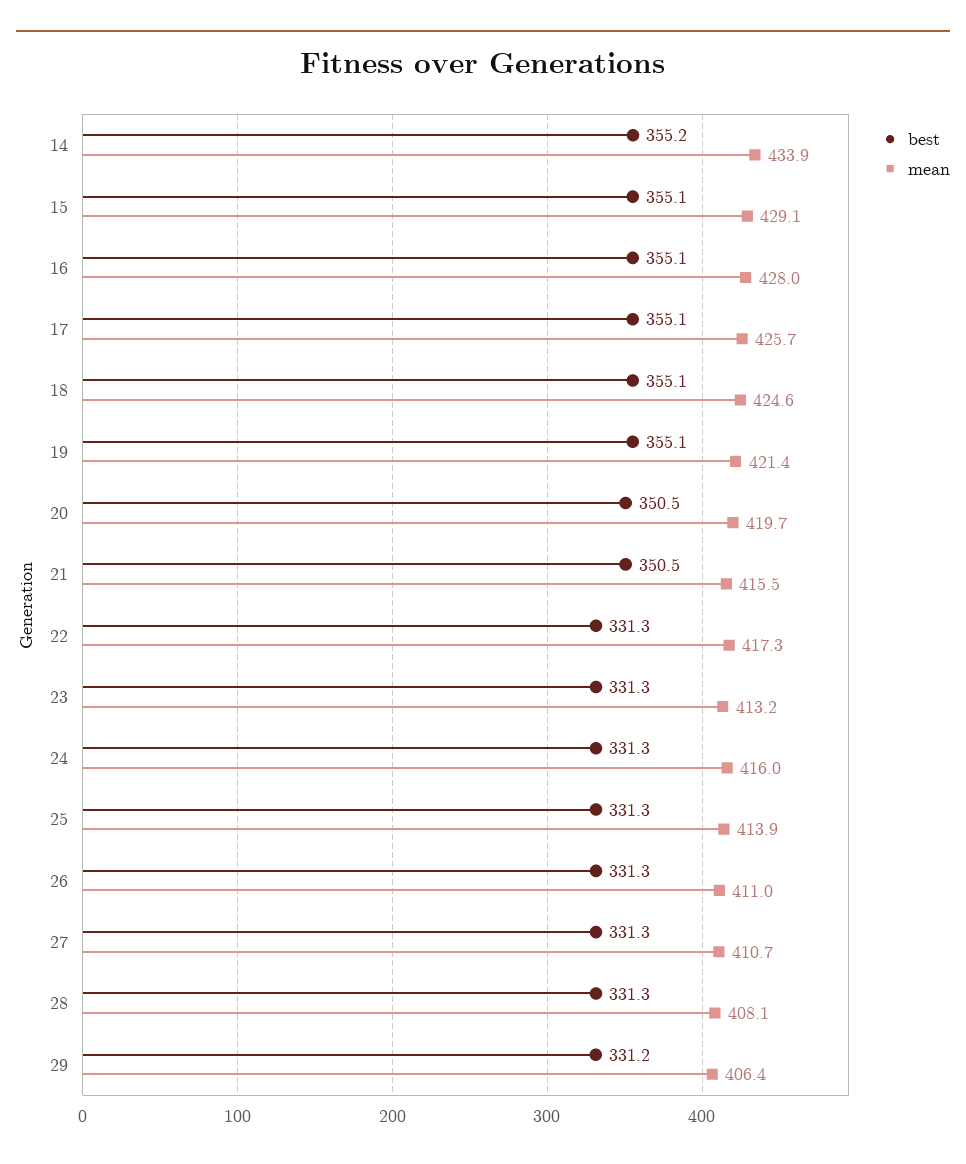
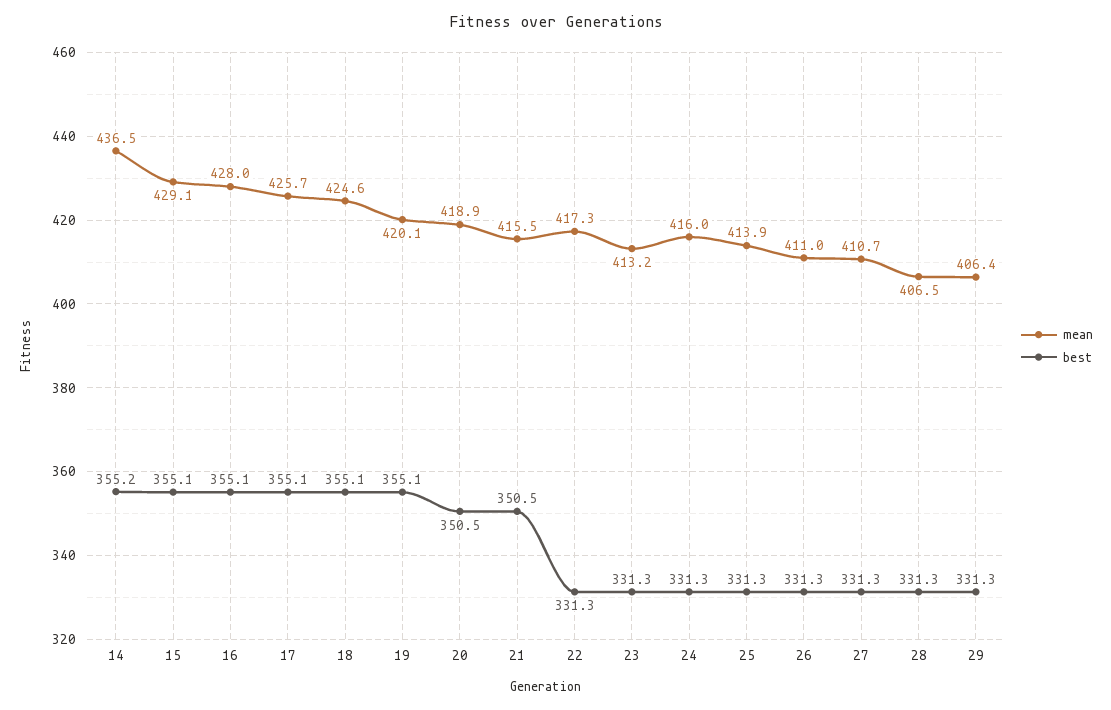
  {
    "best": {
      "14": 355.2,
      "15": 355.1,
      "16": 355.1,
      "17": 355.1,
      "18": 355.1,
      "19": 355.1,
      "20": 350.5,
      "21": 350.5,
      "22": 331.3,
      "23": 331.3,
      "24": 331.3,
      "25": 331.3,
      "26": 331.3,
      "27": 331.3,
      "28": 331.3,
-     "29": 331.2
+     "29": 331.3
    },
    "mean": {
-     "14": 433.9,
+     "14": 436.5,
      "15": 429.1,
      "16": 428,
      "17": 425.7,
      "18": 424.6,
-     "19": 421.4,
+     "19": 420.1,
-     "20": 419.7,
+     "20": 418.9,
      "21": 415.5,
      "22": 417.3,
      "23": 413.2,
      "24": 416,
      "25": 413.9,
      "26": 411,
      "27": 410.7,
-     "28": 408.1,
+     "28": 406.5,
      "29": 406.4
    }
  }

